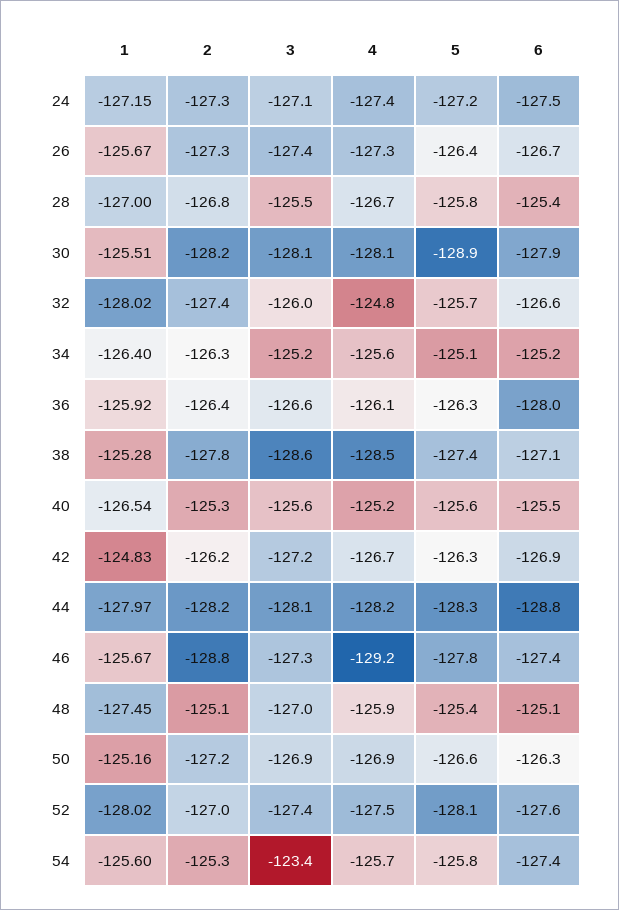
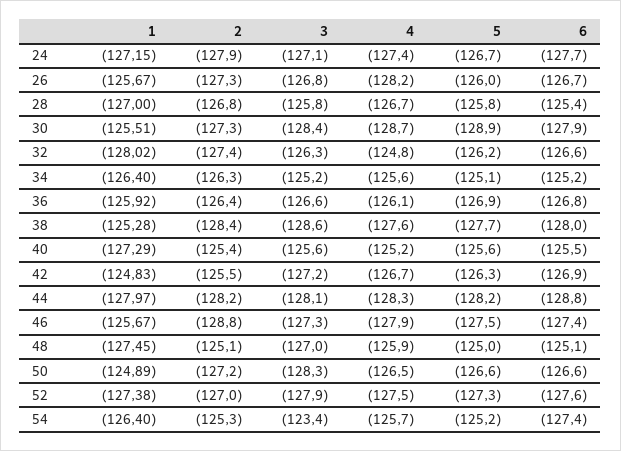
  {
    "1": {
      "24": -127.15,
      "26": -125.67,
      "28": -127,
      "30": -125.51,
      "32": -128.02,
      "34": -126.4,
      "36": -125.92,
      "38": -125.28,
-     "40": -126.54,
+     "40": -127.29,
      "42": -124.83,
      "44": -127.97,
      "46": -125.67,
      "48": -127.45,
-     "50": -125.16,
+     "50": -124.89,
-     "52": -128.02,
+     "52": -127.38,
-     "54": -125.6
+     "54": -126.4
    },
    "2": {
-     "24": -127.3,
+     "24": -127.9,
      "26": -127.3,
      "28": -126.8,
-     "30": -128.2,
+     "30": -127.3,
      "32": -127.4,
      "34": -126.3,
      "36": -126.4,
-     "38": -127.8,
+     "38": -128.4,
-     "40": -125.3,
+     "40": -125.4,
-     "42": -126.2,
+     "42": -125.5,
      "44": -128.2,
      "46": -128.8,
      "48": -125.1,
      "50": -127.2,
      "52": -127,
      "54": -125.3
    },
    "3": {
      "24": -127.1,
-     "26": -127.4,
+     "26": -126.8,
-     "28": -125.5,
+     "28": -125.8,
-     "30": -128.1,
+     "30": -128.4,
-     "32": -126,
+     "32": -126.3,
      "34": -125.2,
      "36": -126.6,
      "38": -128.6,
      "40": -125.6,
      "42": -127.2,
      "44": -128.1,
      "46": -127.3,
      "48": -127,
-     "50": -126.9,
+     "50": -128.3,
-     "52": -127.4,
+     "52": -127.9,
      "54": -123.4
    },
    "4": {
      "24": -127.4,
-     "26": -127.3,
+     "26": -128.2,
      "28": -126.7,
-     "30": -128.1,
+     "30": -128.7,
      "32": -124.8,
      "34": -125.6,
      "36": -126.1,
-     "38": -128.5,
+     "38": -127.6,
      "40": -125.2,
      "42": -126.7,
-     "44": -128.2,
+     "44": -128.3,
-     "46": -129.2,
+     "46": -127.9,
      "48": -125.9,
-     "50": -126.9,
+     "50": -126.5,
      "52": -127.5,
      "54": -125.7
    },
    "5": {
-     "24": -127.2,
+     "24": -126.7,
-     "26": -126.4,
+     "26": -126,
      "28": -125.8,
      "30": -128.9,
-     "32": -125.7,
+     "32": -126.2,
      "34": -125.1,
-     "36": -126.3,
+     "36": -126.9,
-     "38": -127.4,
+     "38": -127.7,
      "40": -125.6,
      "42": -126.3,
-     "44": -128.3,
+     "44": -128.2,
-     "46": -127.8,
+     "46": -127.5,
-     "48": -125.4,
+     "48": -125,
      "50": -126.6,
-     "52": -128.1,
+     "52": -127.3,
-     "54": -125.8
+     "54": -125.2
    },
    "6": {
-     "24": -127.5,
+     "24": -127.7,
      "26": -126.7,
      "28": -125.4,
      "30": -127.9,
      "32": -126.6,
      "34": -125.2,
-     "36": -128,
+     "36": -126.8,
-     "38": -127.1,
+     "38": -128,
      "40": -125.5,
      "42": -126.9,
      "44": -128.8,
      "46": -127.4,
      "48": -125.1,
-     "50": -126.3,
+     "50": -126.6,
      "52": -127.6,
      "54": -127.4
    }
  }

